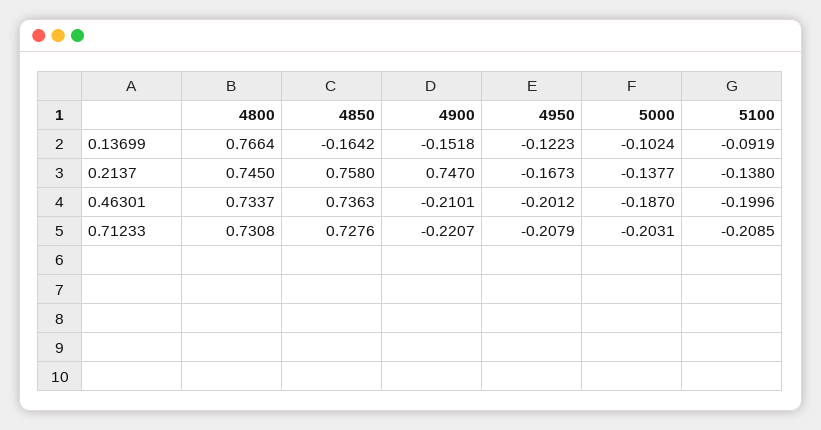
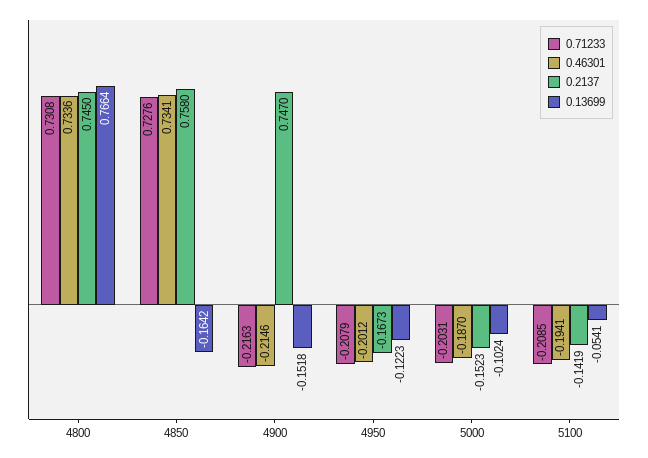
  {
    "0.13699": {
      "4800": 0.7664,
      "4850": -0.1642,
      "4900": -0.1518,
      "4950": -0.1223,
      "5000": -0.1024,
-     "5100": -0.0919
+     "5100": -0.0541
    },
    "0.2137": {
      "4800": 0.745,
      "4850": 0.758,
      "4900": 0.747,
      "4950": -0.1673,
-     "5000": -0.1377,
+     "5000": -0.1523,
-     "5100": -0.138
+     "5100": -0.1419
    },
    "0.46301": {
-     "4800": 0.7337,
+     "4800": 0.7336,
-     "4850": 0.7363,
+     "4850": 0.7341,
-     "4900": -0.2101,
+     "4900": -0.2146,
      "4950": -0.2012,
      "5000": -0.187,
-     "5100": -0.1996
+     "5100": -0.1941
    },
    "0.71233": {
      "4800": 0.7308,
      "4850": 0.7276,
-     "4900": -0.2207,
+     "4900": -0.2163,
      "4950": -0.2079,
      "5000": -0.2031,
      "5100": -0.2085
    }
  }

